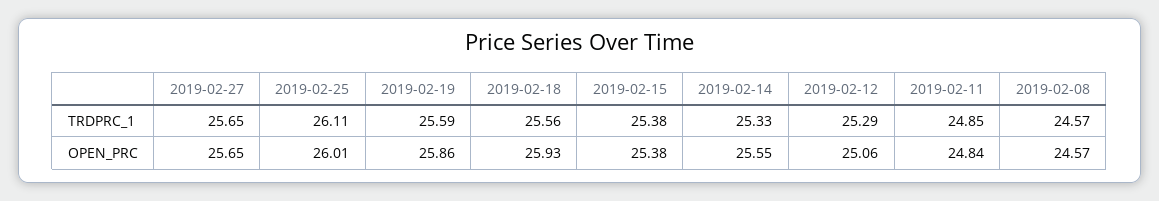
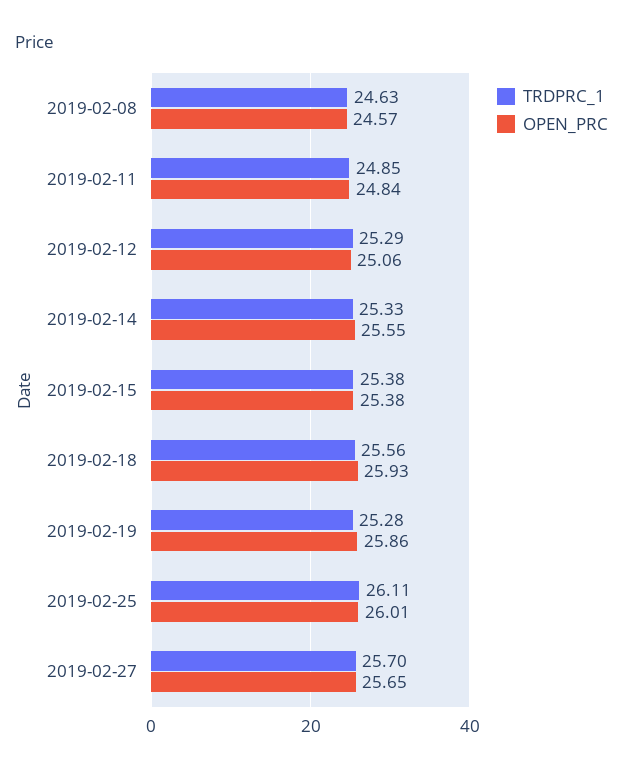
  {
    "TRDPRC_1": {
-     "2019-02-27": 25.65,
+     "2019-02-27": 25.7,
      "2019-02-25": 26.11,
-     "2019-02-19": 25.59,
+     "2019-02-19": 25.28,
      "2019-02-18": 25.56,
      "2019-02-15": 25.38,
      "2019-02-14": 25.33,
      "2019-02-12": 25.29,
      "2019-02-11": 24.85,
-     "2019-02-08": 24.57
+     "2019-02-08": 24.63
    },
    "OPEN_PRC": {
      "2019-02-27": 25.65,
      "2019-02-25": 26.01,
      "2019-02-19": 25.86,
      "2019-02-18": 25.93,
      "2019-02-15": 25.38,
      "2019-02-14": 25.55,
      "2019-02-12": 25.06,
      "2019-02-11": 24.84,
      "2019-02-08": 24.57
    }
  }

